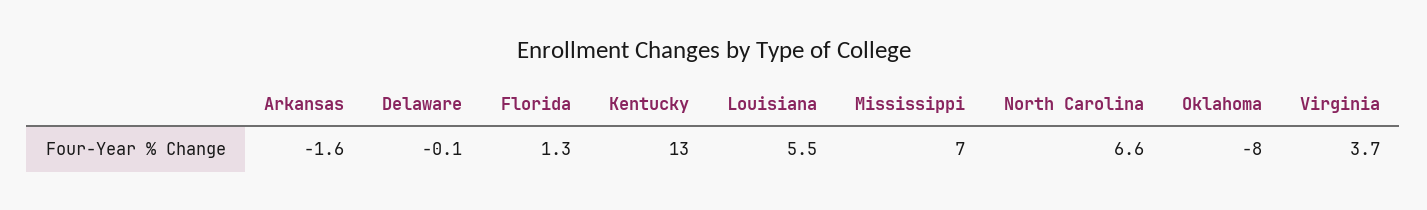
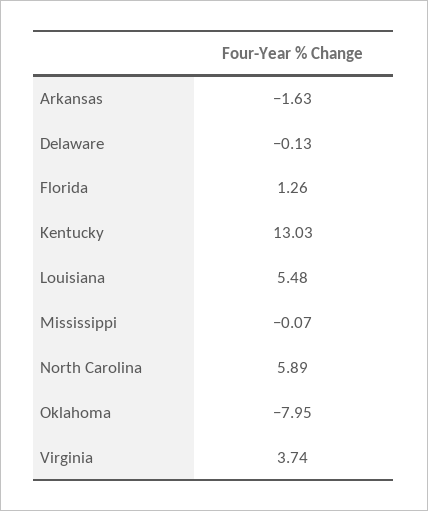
  {
    "Arkansas": -1.63,
    "Delaware": -0.13,
    "Florida": 1.26,
    "Kentucky": 13.03,
    "Louisiana": 5.48,
-   "Mississippi": 7,
+   "Mississippi": -0.07,
-   "North Carolina": 6.6,
+   "North Carolina": 5.89,
    "Oklahoma": -7.95,
    "Virginia": 3.74
  }

